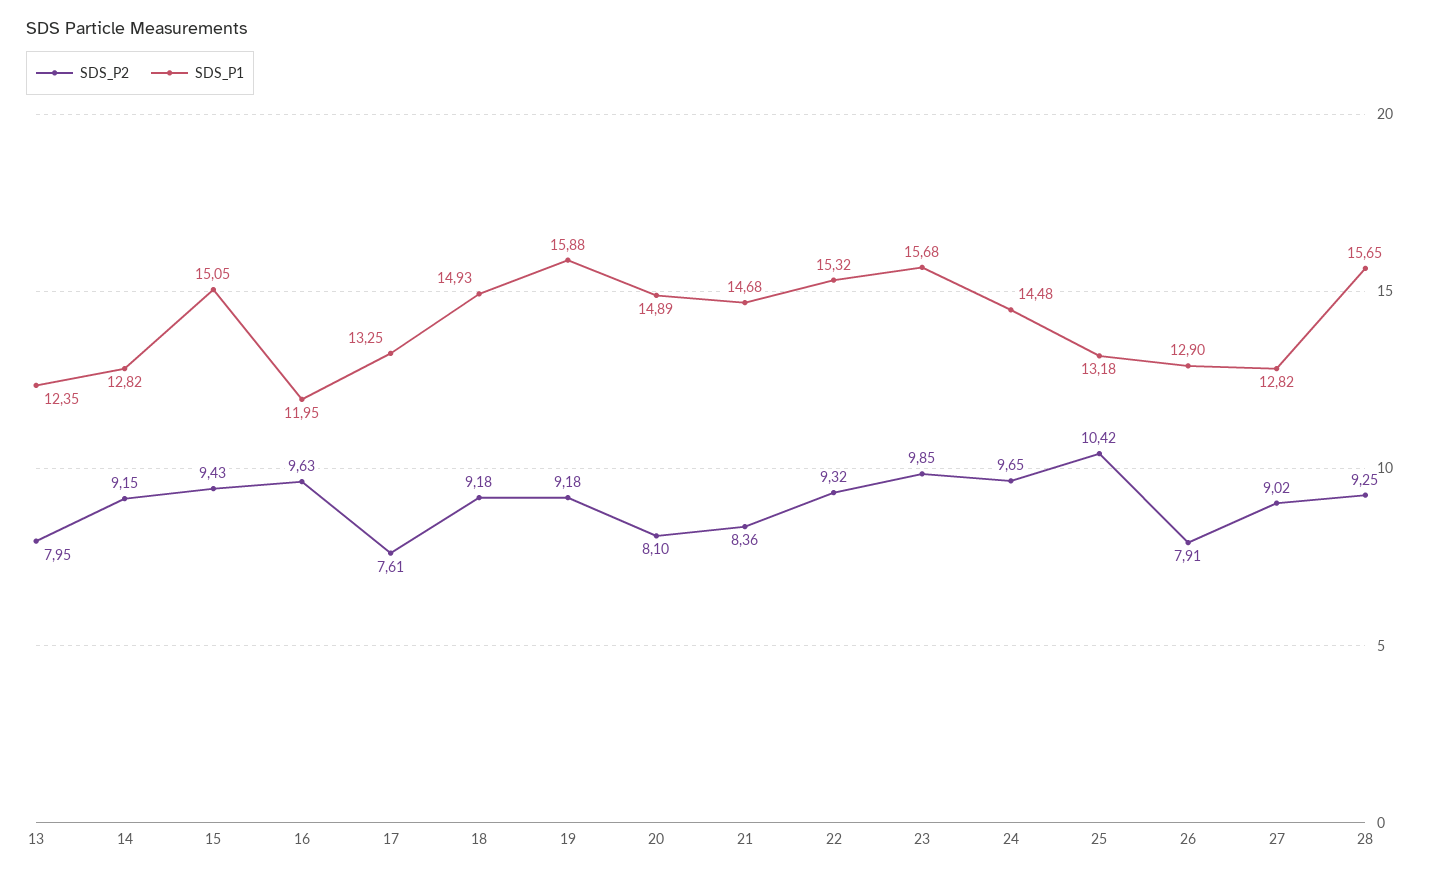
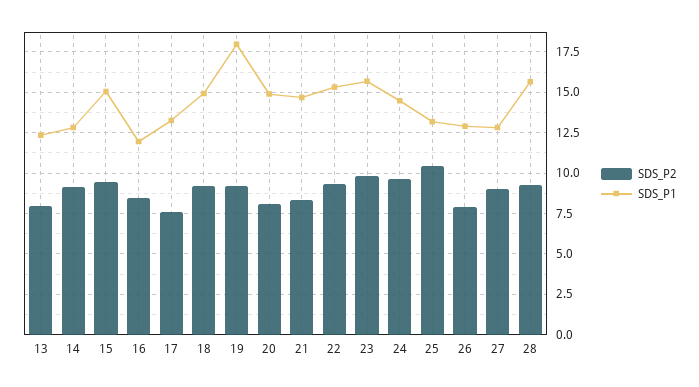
  {
    "SDS_P2": {
      "13": 7.95,
      "14": 9.15,
      "15": 9.43,
-     "16": 9.63,
+     "16": 8.5,
      "17": 7.61,
      "18": 9.18,
      "19": 9.18,
      "20": 8.1,
      "21": 8.36,
      "22": 9.32,
      "23": 9.85,
      "24": 9.65,
      "25": 10.42,
      "26": 7.91,
      "27": 9.02,
      "28": 9.25
    },
    "SDS_P1": {
      "13": 12.35,
      "14": 12.82,
      "15": 15.05,
      "16": 11.95,
      "17": 13.25,
      "18": 14.93,
-     "19": 15.88,
+     "19": 18,
      "20": 14.89,
      "21": 14.68,
      "22": 15.32,
      "23": 15.68,
      "24": 14.48,
      "25": 13.18,
      "26": 12.9,
      "27": 12.82,
      "28": 15.65
    }
  }

